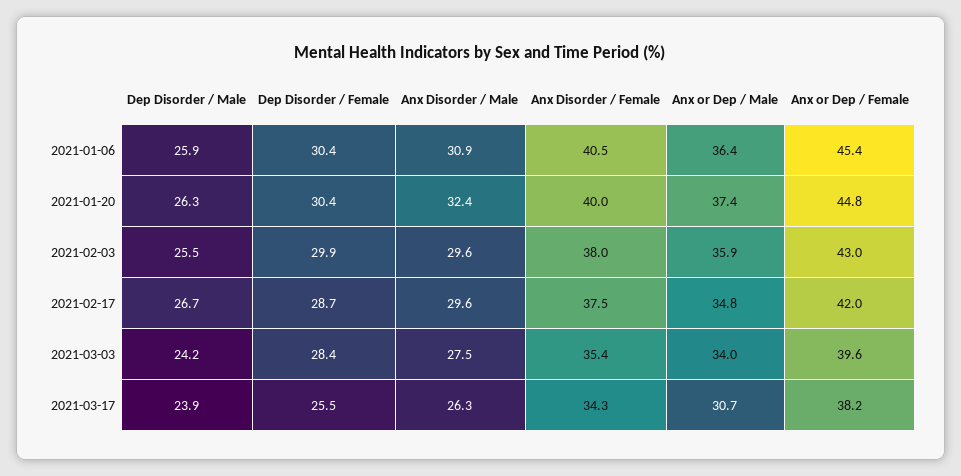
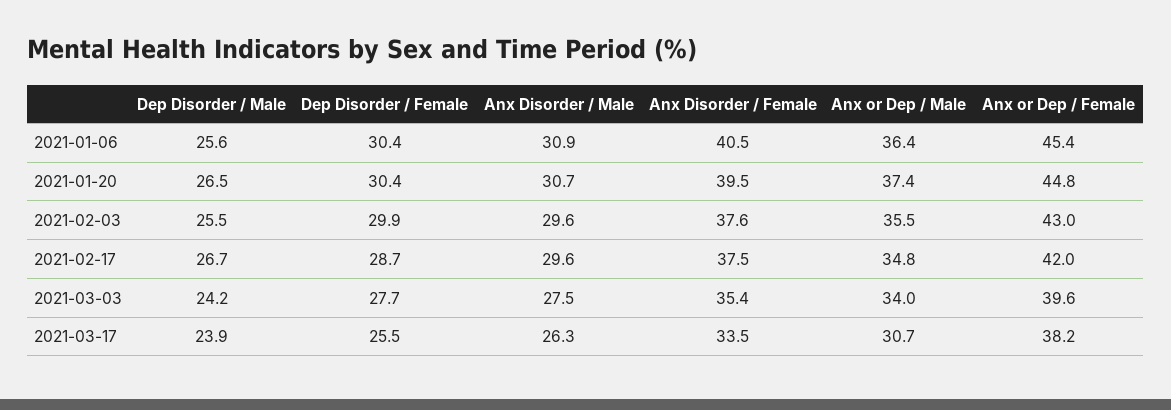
  {
    "Dep Disorder / Male": {
-     "2021-01-06": 25.9,
+     "2021-01-06": 25.6,
-     "2021-01-20": 26.3,
+     "2021-01-20": 26.5,
      "2021-02-03": 25.5,
      "2021-02-17": 26.7,
      "2021-03-03": 24.2,
      "2021-03-17": 23.9
    },
    "Dep Disorder / Female": {
      "2021-01-06": 30.4,
      "2021-01-20": 30.4,
      "2021-02-03": 29.9,
      "2021-02-17": 28.7,
-     "2021-03-03": 28.4,
+     "2021-03-03": 27.7,
      "2021-03-17": 25.5
    },
    "Anx Disorder / Male": {
      "2021-01-06": 30.9,
-     "2021-01-20": 32.4,
+     "2021-01-20": 30.7,
      "2021-02-03": 29.6,
      "2021-02-17": 29.6,
      "2021-03-03": 27.5,
      "2021-03-17": 26.3
    },
    "Anx Disorder / Female": {
      "2021-01-06": 40.5,
-     "2021-01-20": 40,
+     "2021-01-20": 39.5,
-     "2021-02-03": 38,
+     "2021-02-03": 37.6,
      "2021-02-17": 37.5,
      "2021-03-03": 35.4,
-     "2021-03-17": 34.3
+     "2021-03-17": 33.5
    },
    "Anx or Dep / Male": {
      "2021-01-06": 36.4,
      "2021-01-20": 37.4,
-     "2021-02-03": 35.9,
+     "2021-02-03": 35.5,
      "2021-02-17": 34.8,
      "2021-03-03": 34,
      "2021-03-17": 30.7
    },
    "Anx or Dep / Female": {
      "2021-01-06": 45.4,
      "2021-01-20": 44.8,
      "2021-02-03": 43,
      "2021-02-17": 42,
      "2021-03-03": 39.6,
      "2021-03-17": 38.2
    }
  }

